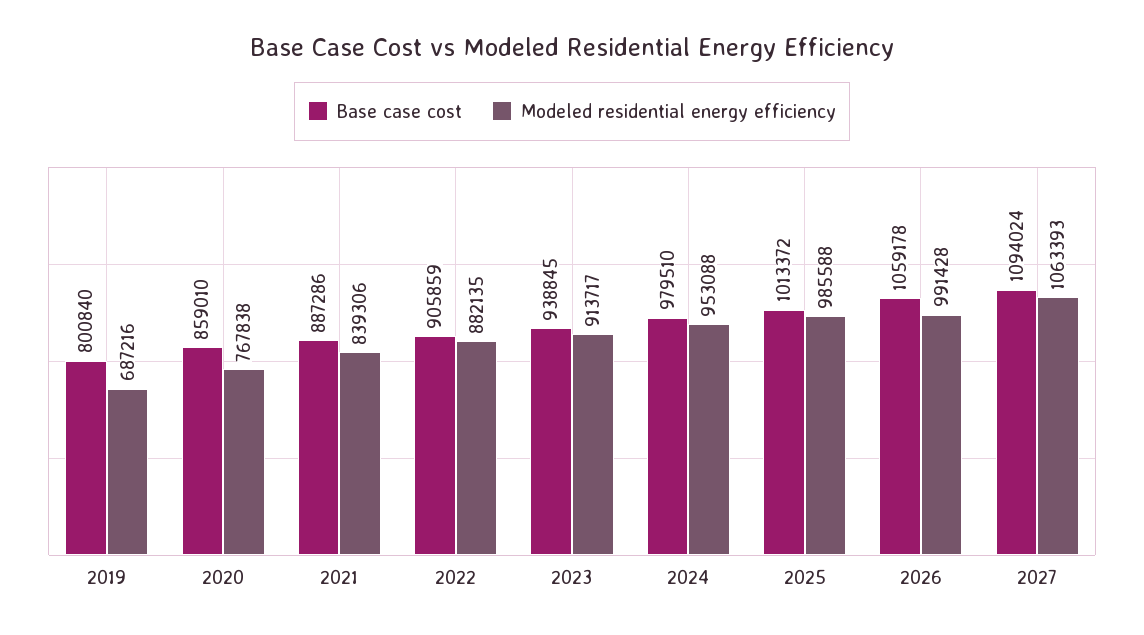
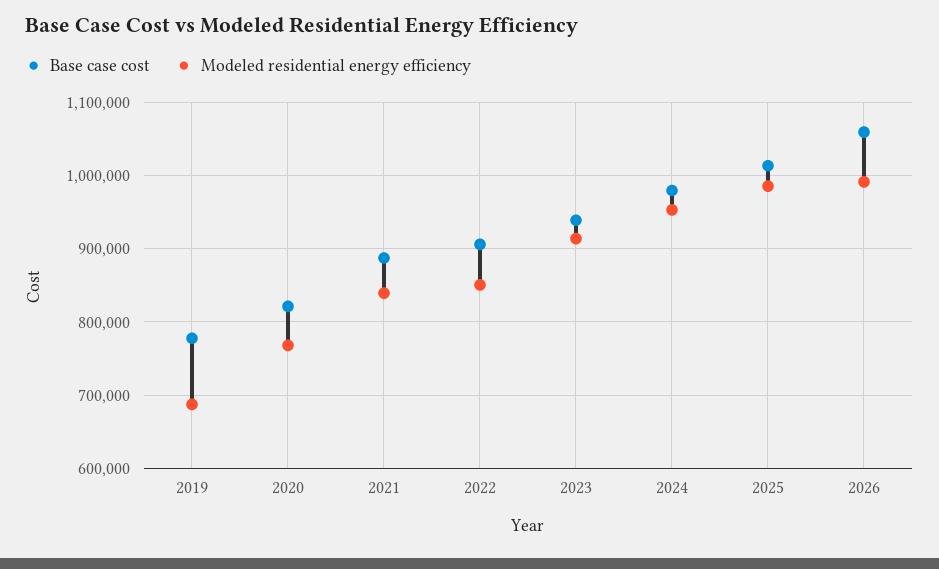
  {
    "Base case cost": {
-     "2019": 800840,
+     "2019": 780000,
-     "2020": 859010,
+     "2020": 820000,
      "2021": 887286,
      "2022": 905859,
      "2023": 938845,
      "2024": 979510,
      "2025": 1013372,
-     "2026": 1059178,
+     "2026": 1059178
-     "2027": 1094024
    },
    "Modeled residential energy efficiency": {
      "2019": 687216,
      "2020": 767838,
      "2021": 839306,
-     "2022": 882135,
+     "2022": 850000,
      "2023": 913717,
      "2024": 953088,
      "2025": 985588,
-     "2026": 991428,
+     "2026": 991428
-     "2027": 1063393
    }
  }

